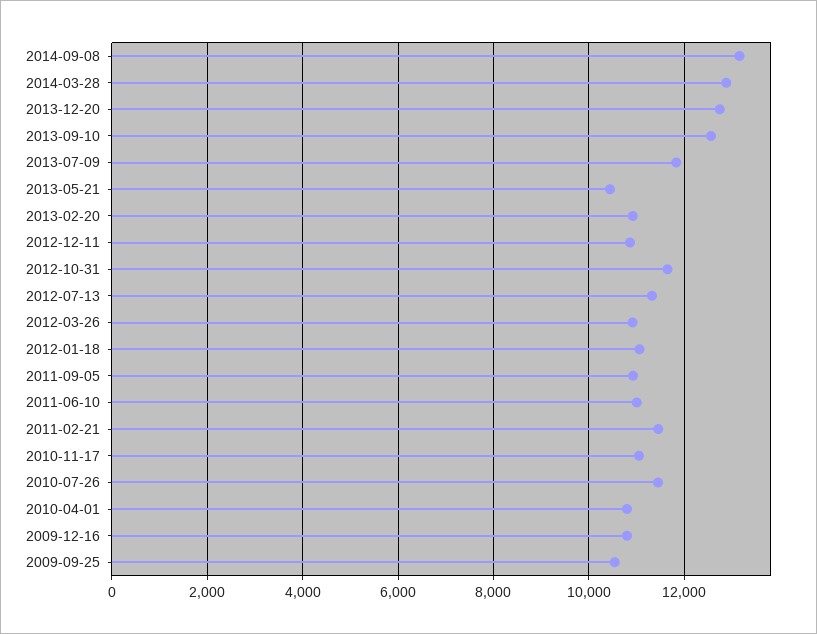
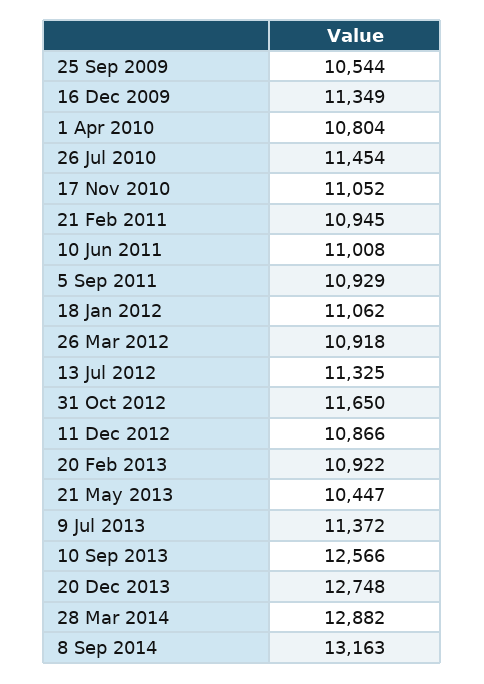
  {
    "2014-09-08": 13163,
    "2014-03-28": 12882,
    "2013-12-20": 12748,
    "2013-09-10": 12566,
-   "2013-07-09": 11800,
+   "2013-07-09": 11372,
    "2013-05-21": 10447,
    "2013-02-20": 10922,
    "2012-12-11": 10866,
    "2012-10-31": 11650,
    "2012-07-13": 11325,
    "2012-03-26": 10918,
    "2012-01-18": 11062,
    "2011-09-05": 10929,
    "2011-06-10": 11008,
-   "2011-02-21": 11400,
+   "2011-02-21": 10945,
    "2010-11-17": 11052,
    "2010-07-26": 11454,
    "2010-04-01": 10804,
-   "2009-12-16": 10800,
+   "2009-12-16": 11349,
    "2009-09-25": 10544
  }

